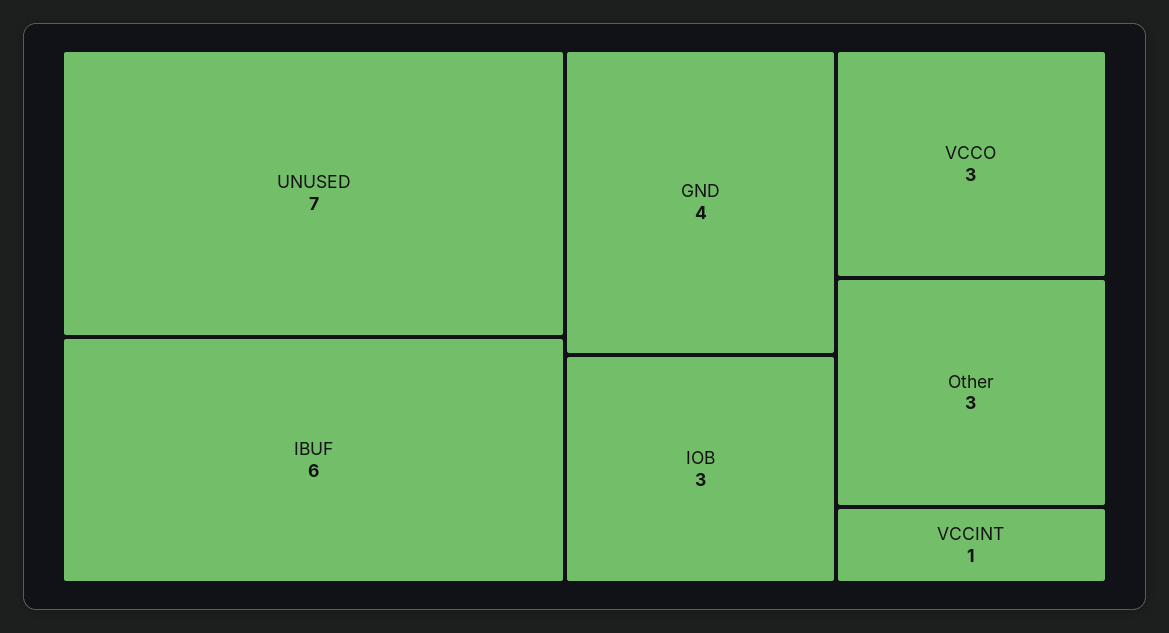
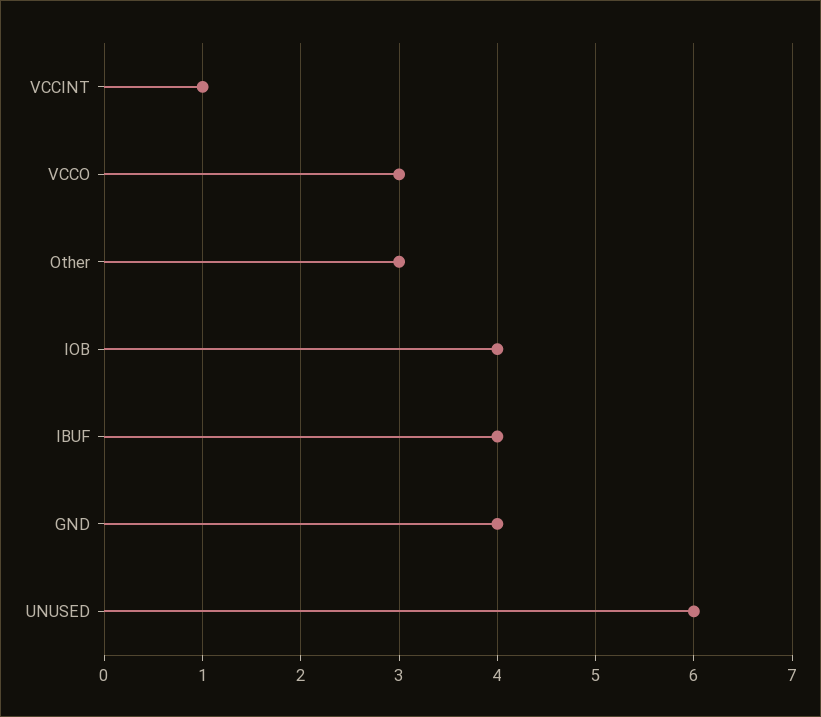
  {
-   "UNUSED": 7,
+   "UNUSED": 6,
-   "IBUF": 6,
+   "IBUF": 4,
    "GND": 4,
-   "IOB": 3,
+   "IOB": 4,
    "VCCO": 3,
    "Other": 3,
    "VCCINT": 1
  }

